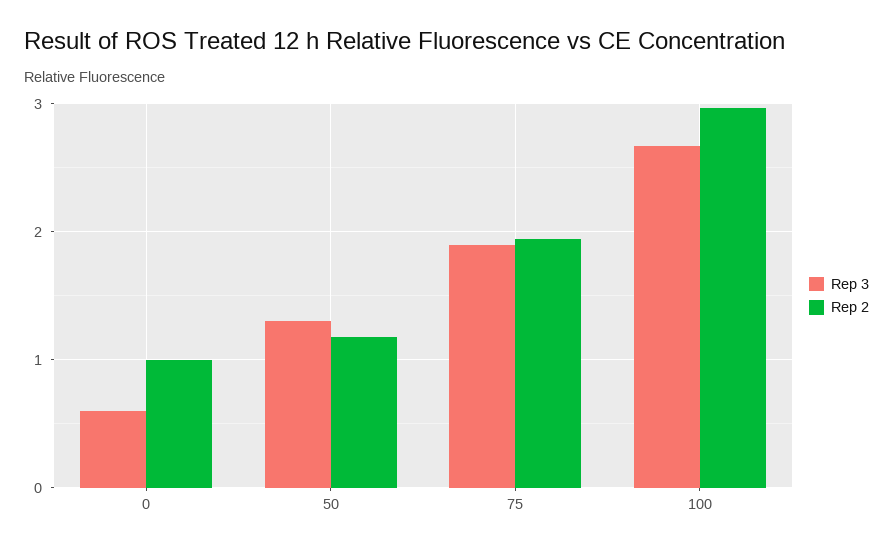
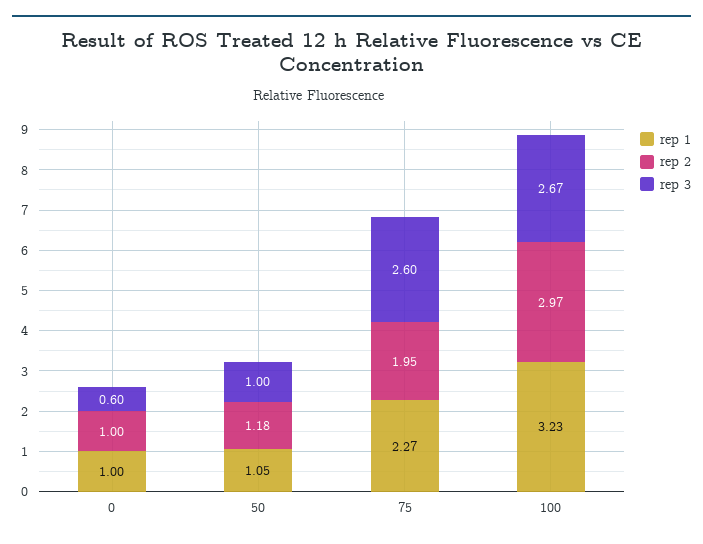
  {
    "Rep 3": {
      "0": 0.6,
-     "50": 1.3,
+     "50": 1,
-     "75": 1.9,
+     "75": 2.6,
      "100": 2.67
    },
    "Rep 2": {
      "0": 1,
      "50": 1.18,
      "75": 1.95,
      "100": 2.97
-   }
+   },
+   "rep 1": {
+     "0": 1,
+     "50": 1.05,
+     "75": 2.27,
+     "100": 3.23
+   }
  }

